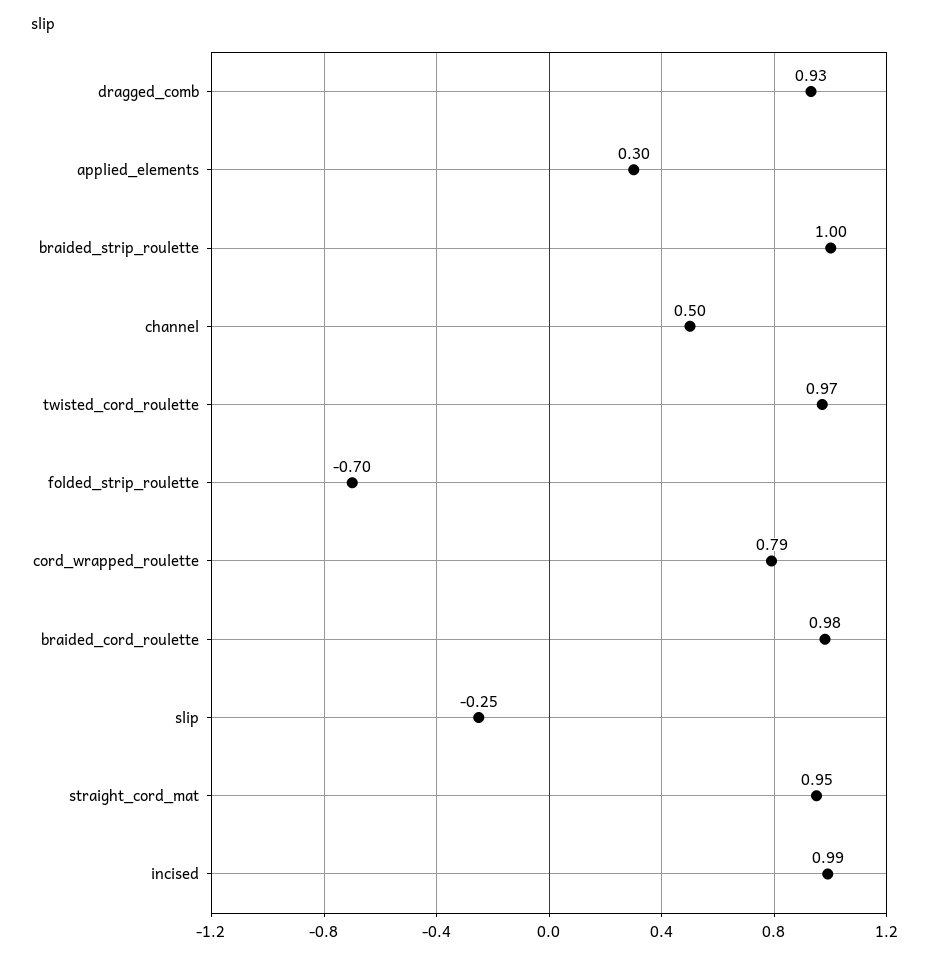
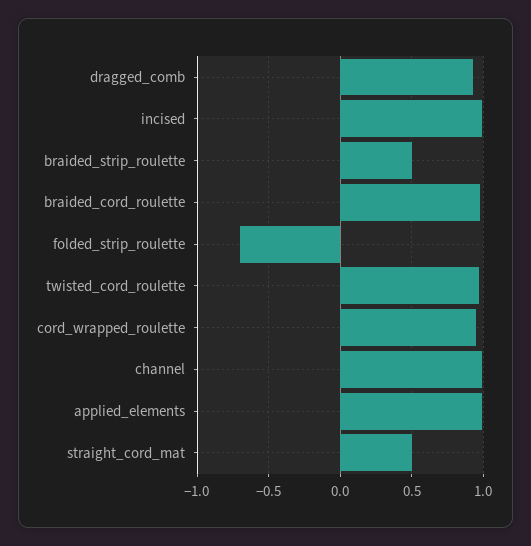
  {
    "dragged_comb": 0.93,
-   "applied_elements": 0.3,
+   "applied_elements": 1,
-   "braided_strip_roulette": 1,
+   "braided_strip_roulette": 0.5,
-   "channel": 0.5,
+   "channel": 1,
    "twisted_cord_roulette": 0.97,
    "folded_strip_roulette": -0.7,
-   "cord_wrapped_roulette": 0.79,
+   "cord_wrapped_roulette": 0.95,
    "braided_cord_roulette": 0.98,
-   "slip": -0.25,
-   "straight_cord_mat": 0.95,
+   "straight_cord_mat": 0.5,
    "incised": 0.99
  }

